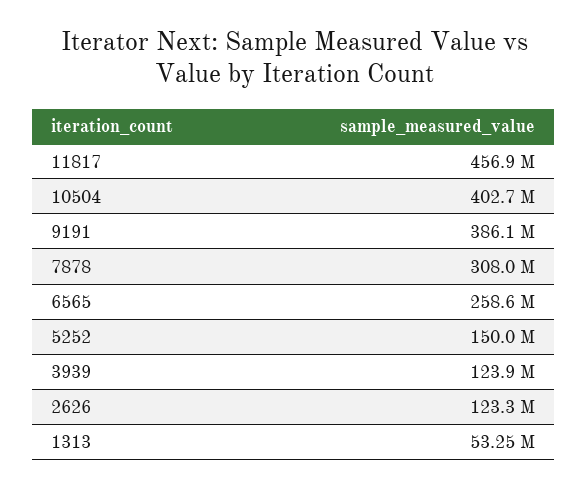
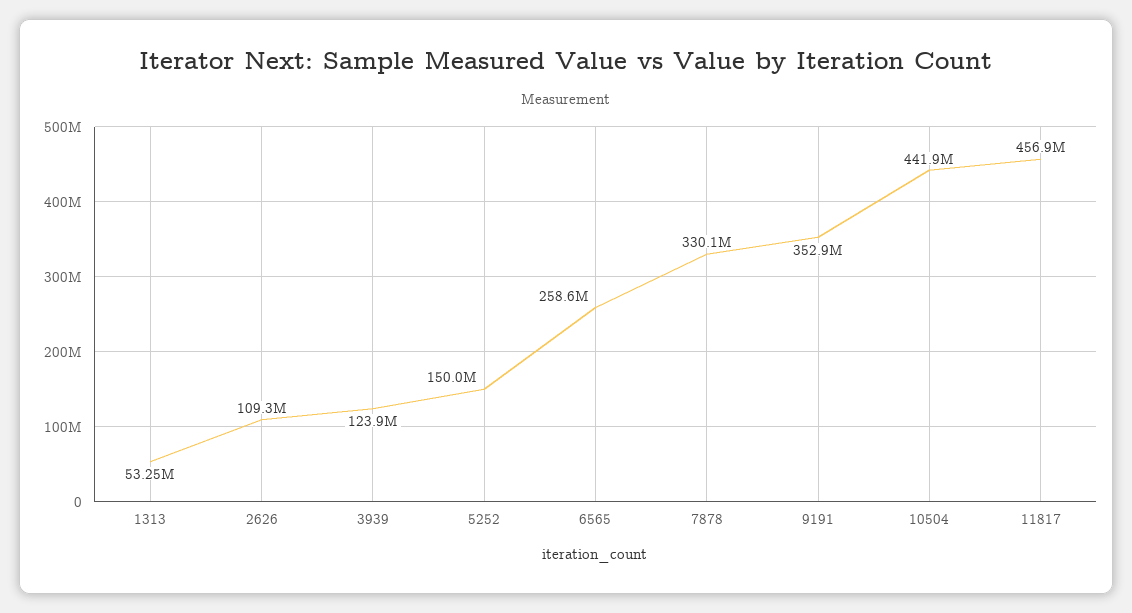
  {
    "11817": 456900000,
-   "10504": 402700000,
+   "10504": 441900000,
-   "9191": 386100000,
+   "9191": 352900000,
-   "7878": 308000000,
+   "7878": 330100000,
    "6565": 258600000,
    "5252": 150000000,
    "3939": 123900000,
-   "2626": 123300000,
+   "2626": 109300000,
    "1313": 53250000
  }

